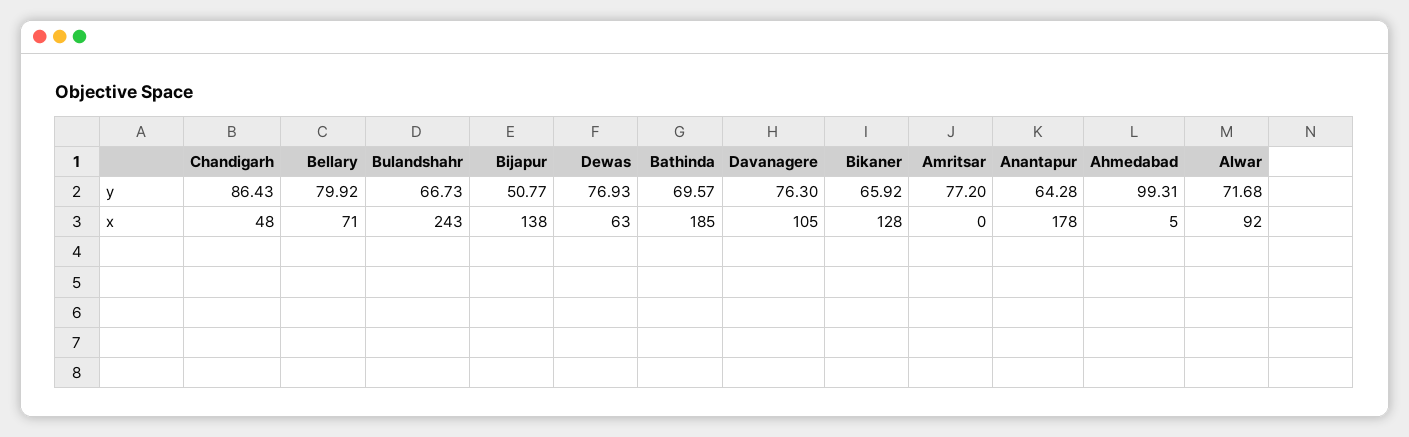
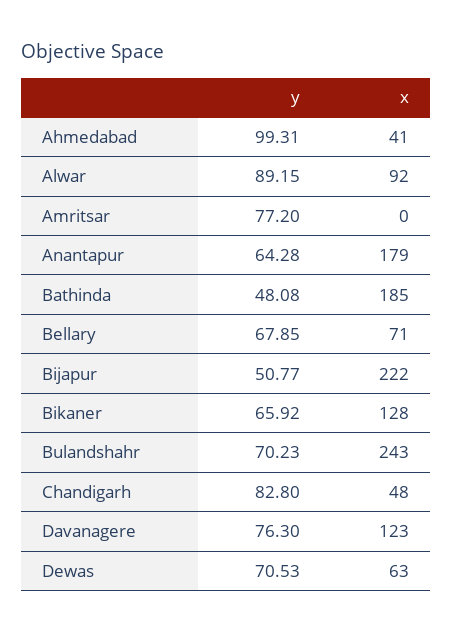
  {
    "Chandigarh": {
-     "y": 86.43,
+     "y": 82.8,
      "x": 48
    },
    "Bellary": {
-     "y": 79.92,
+     "y": 67.85,
      "x": 71
    },
    "Bulandshahr": {
-     "y": 66.73,
+     "y": 70.23,
      "x": 243
    },
    "Bijapur": {
      "y": 50.77,
-     "x": 138
+     "x": 222
    },
    "Dewas": {
-     "y": 76.93,
+     "y": 70.53,
      "x": 63
    },
    "Bathinda": {
-     "y": 69.57,
+     "y": 48.08,
      "x": 185
    },
    "Davanagere": {
      "y": 76.3,
-     "x": 105
+     "x": 123
    },
    "Bikaner": {
      "y": 65.92,
      "x": 128
    },
    "Amritsar": {
      "y": 77.2,
      "x": 0
    },
    "Anantapur": {
      "y": 64.28,
-     "x": 178
+     "x": 179
    },
    "Ahmedabad": {
      "y": 99.31,
-     "x": 5
+     "x": 41
    },
    "Alwar": {
-     "y": 71.68,
+     "y": 89.15,
      "x": 92
    }
  }

